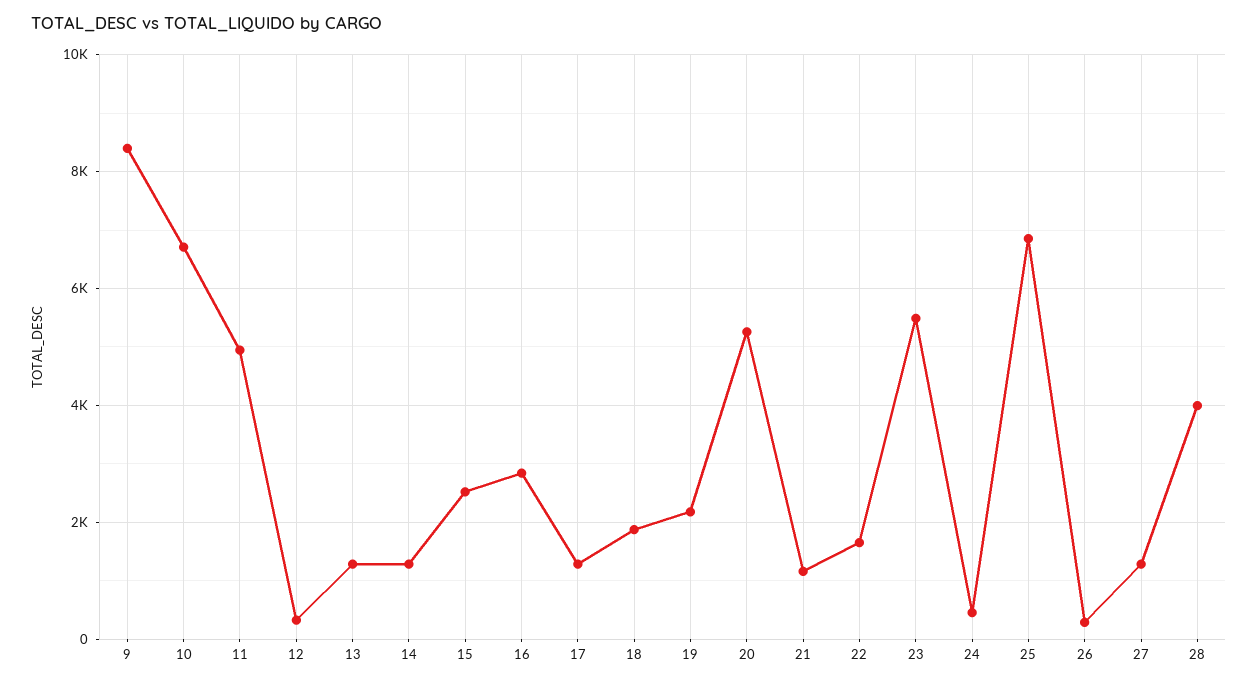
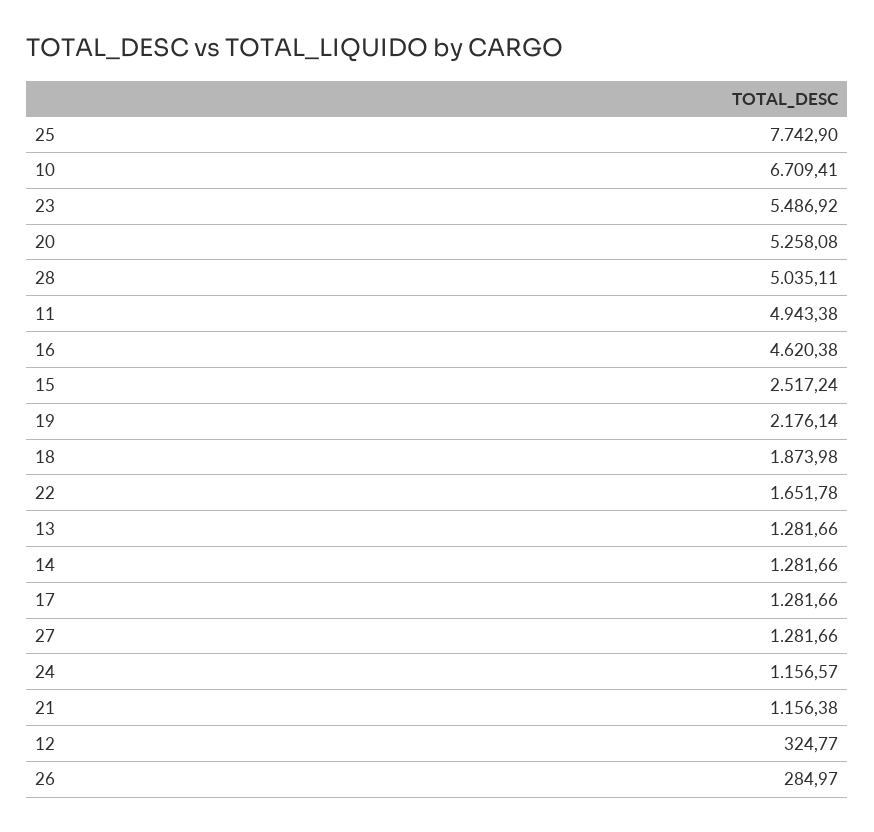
  {
-   "9": 8400,
    "10": 6709.41,
    "11": 4943.38,
    "12": 324.77,
    "13": 1281.66,
    "14": 1281.66,
    "15": 2517.24,
-   "16": 2800,
+   "16": 4620.38,
    "17": 1281.66,
    "18": 1873.98,
    "19": 2176.14,
    "20": 5258.08,
    "21": 1156.38,
    "22": 1651.78,
    "23": 5486.92,
-   "24": 400,
+   "24": 1156.57,
-   "25": 6800,
+   "25": 7742.9,
    "26": 284.97,
    "27": 1281.66,
-   "28": 4000
+   "28": 5035.11
  }

